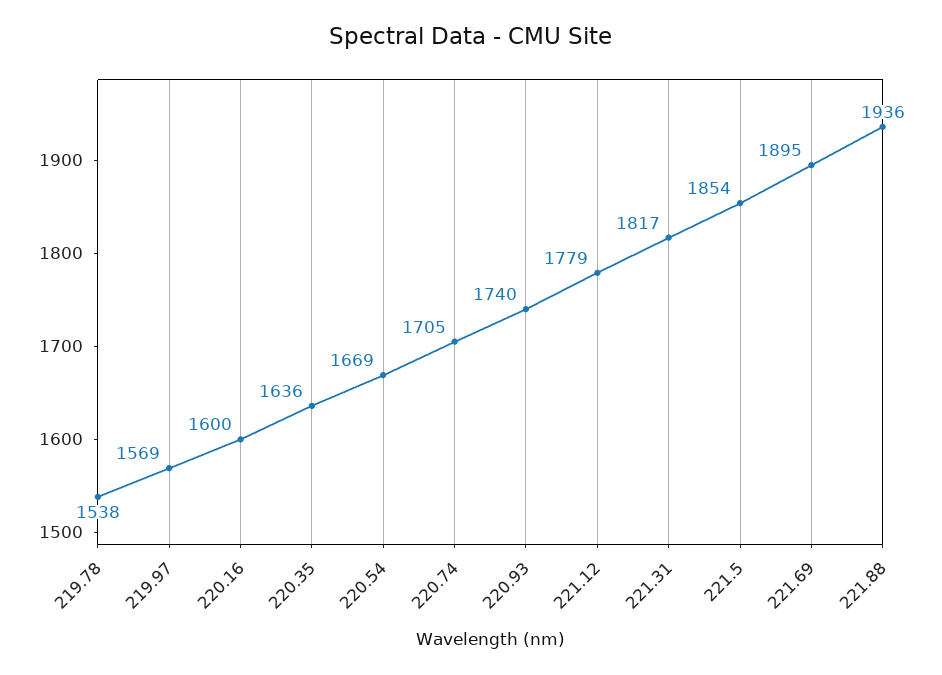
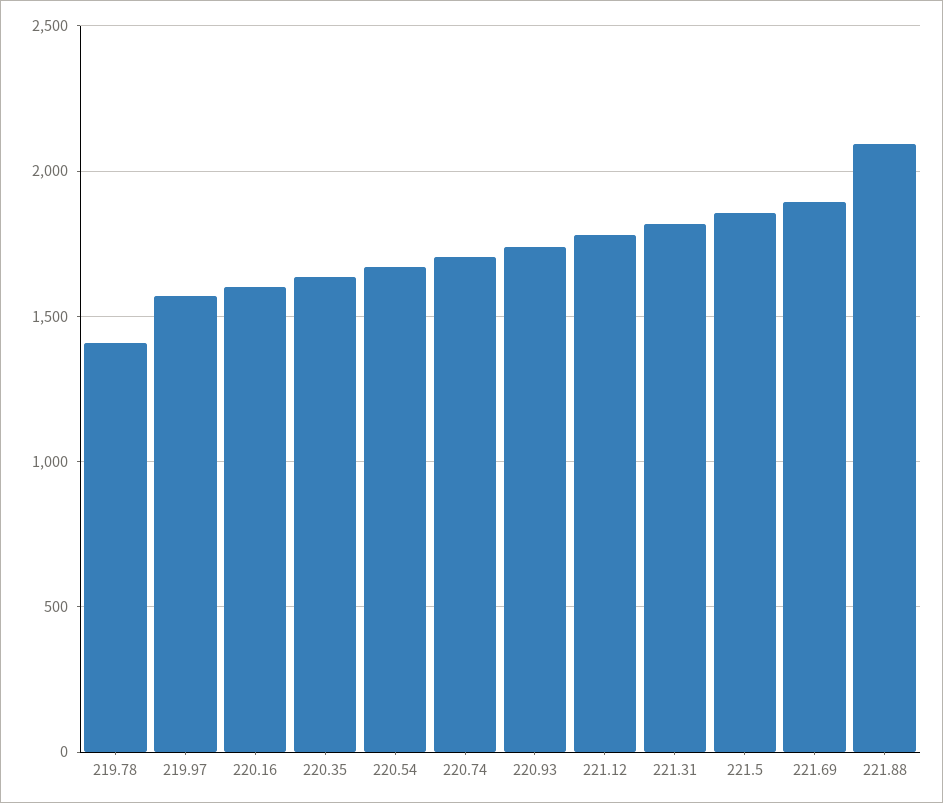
  {
-   "219.78": 1538,
+   "219.78": 1400,
    "219.97": 1569,
    "220.16": 1600,
    "220.35": 1636,
    "220.54": 1669,
    "220.74": 1705,
    "220.93": 1740,
    "221.12": 1779,
    "221.31": 1817,
    "221.5": 1854,
    "221.69": 1895,
-   "221.88": 1936
+   "221.88": 2100
  }

